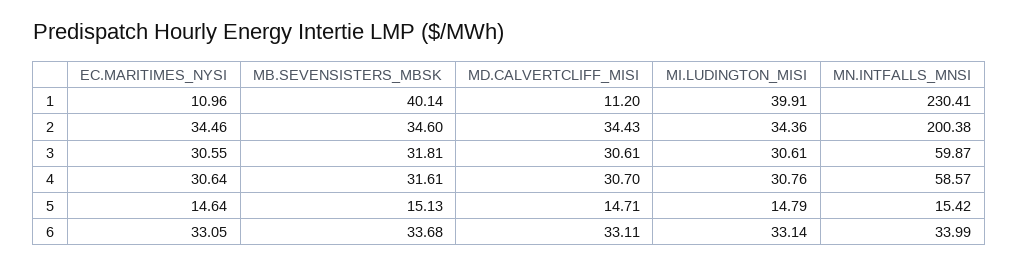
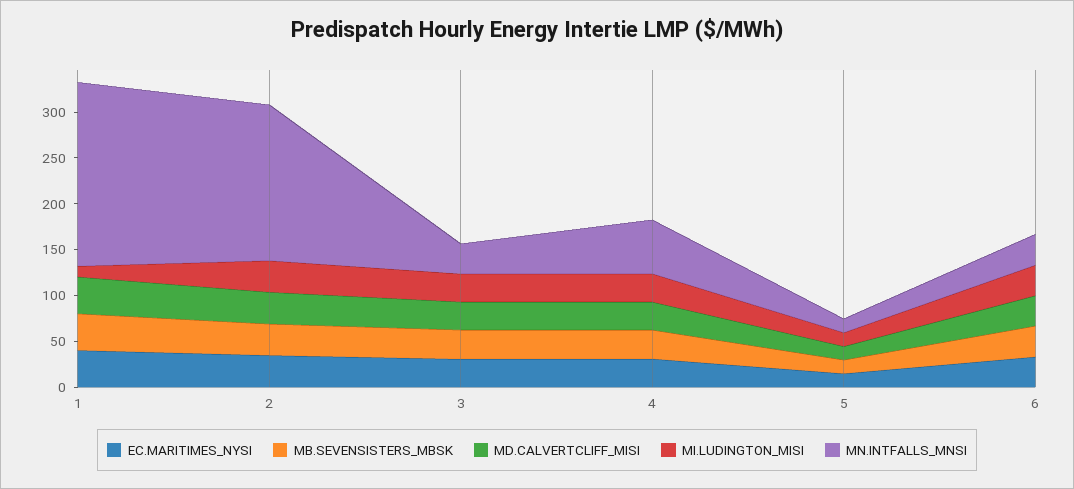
  {
    "EC.MARITIMES_NYSI": {
-     "1": 10.96,
+     "1": 40,
      "2": 34.46,
      "3": 30.55,
      "4": 30.64,
      "5": 14.64,
      "6": 33.05
    },
    "MB.SEVENSISTERS_MBSK": {
      "1": 40.14,
      "2": 34.6,
      "3": 31.81,
      "4": 31.61,
      "5": 15.13,
      "6": 33.68
    },
    "MD.CALVERTCLIFF_MISI": {
-     "1": 11.2,
+     "1": 40,
      "2": 34.43,
      "3": 30.61,
      "4": 30.7,
      "5": 14.71,
      "6": 33.11
    },
    "MI.LUDINGTON_MISI": {
-     "1": 39.91,
+     "1": 10,
      "2": 34.36,
      "3": 30.61,
      "4": 30.76,
      "5": 14.79,
      "6": 33.14
    },
    "MN.INTFALLS_MNSI": {
-     "1": 230.41,
+     "1": 200,
-     "2": 200.38,
+     "2": 170,
-     "3": 59.87,
+     "3": 30,
      "4": 58.57,
      "5": 15.42,
      "6": 33.99
    }
  }

